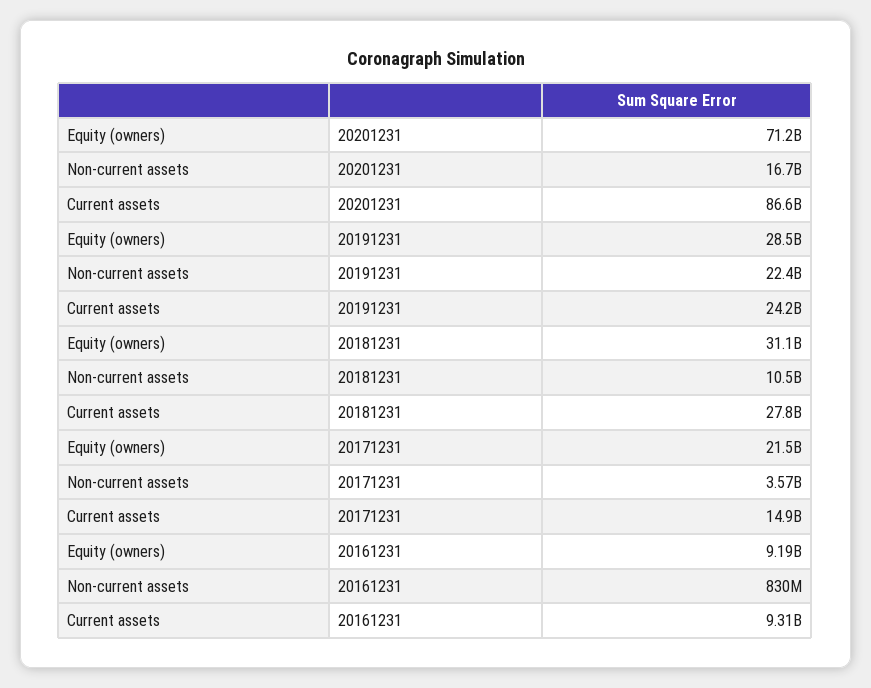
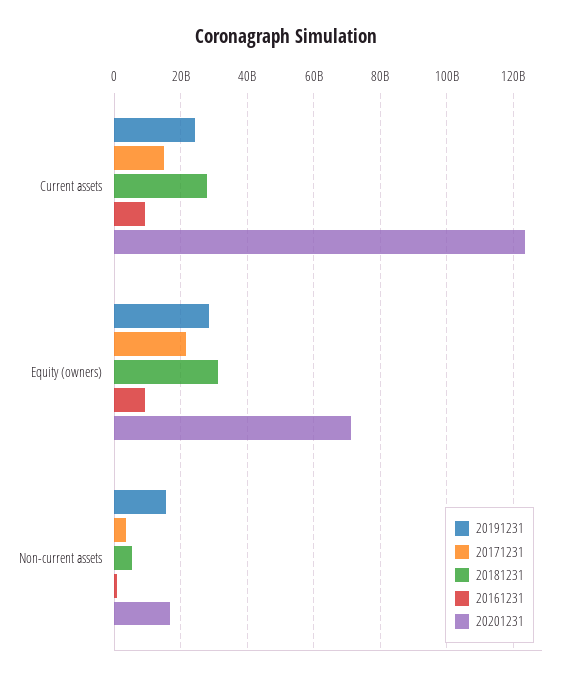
  {
    "20201231": {
      "Equity (owners)": 71200000000,
      "Non-current assets": 16700000000,
-     "Current assets": 86600000000
+     "Current assets": 124000000000
    },
    "20191231": {
      "Equity (owners)": 28500000000,
-     "Non-current assets": 22400000000,
+     "Non-current assets": 16000000000,
      "Current assets": 24200000000
    },
    "20181231": {
      "Equity (owners)": 31100000000,
-     "Non-current assets": 10500000000,
+     "Non-current assets": 6000000000,
      "Current assets": 27800000000
    },
    "20171231": {
      "Equity (owners)": 21500000000,
      "Non-current assets": 3570000000,
      "Current assets": 14900000000
    },
    "20161231": {
      "Equity (owners)": 9190000000,
      "Non-current assets": 830000000,
      "Current assets": 9310000000
    }
  }

